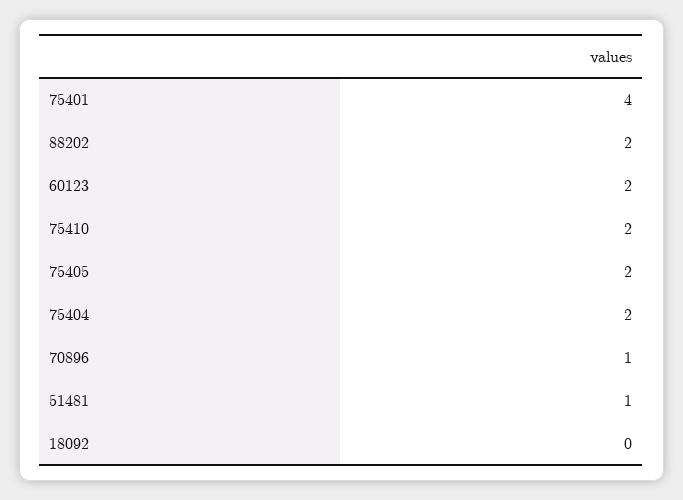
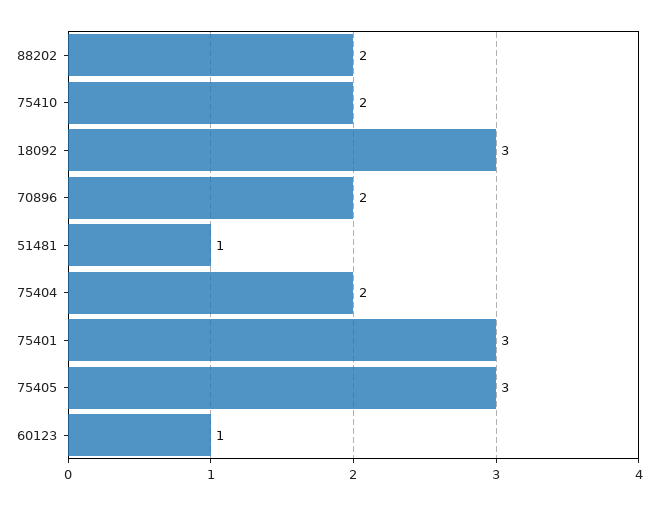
  {
-   "75401": 4,
+   "75401": 3,
    "88202": 2,
-   "60123": 2,
+   "60123": 1,
    "75410": 2,
-   "75405": 2,
+   "75405": 3,
    "75404": 2,
-   "70896": 1,
+   "70896": 2,
    "51481": 1,
-   "18092": 0
+   "18092": 3
  }

